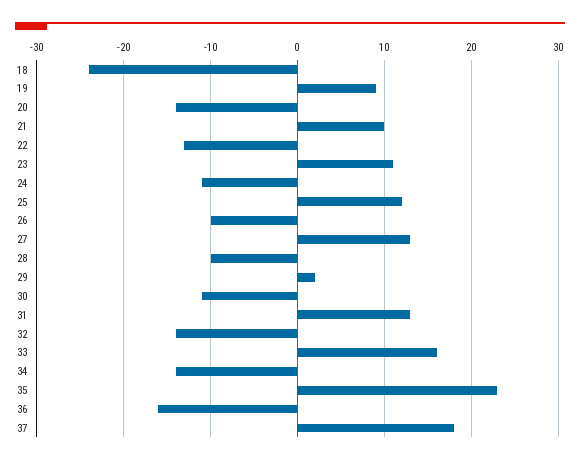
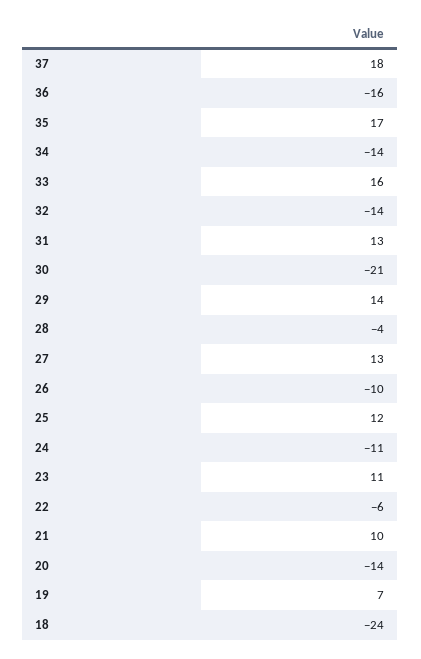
  {
    "18": -24,
-   "19": 9,
+   "19": 7,
    "20": -14,
    "21": 10,
-   "22": -13,
+   "22": -6,
    "23": 11,
    "24": -11,
    "25": 12,
    "26": -10,
    "27": 13,
-   "28": -10,
+   "28": -4,
-   "29": 2,
+   "29": 14,
-   "30": -11,
+   "30": -21,
    "31": 13,
    "32": -14,
    "33": 16,
    "34": -14,
-   "35": 23,
+   "35": 17,
    "36": -16,
    "37": 18
  }

